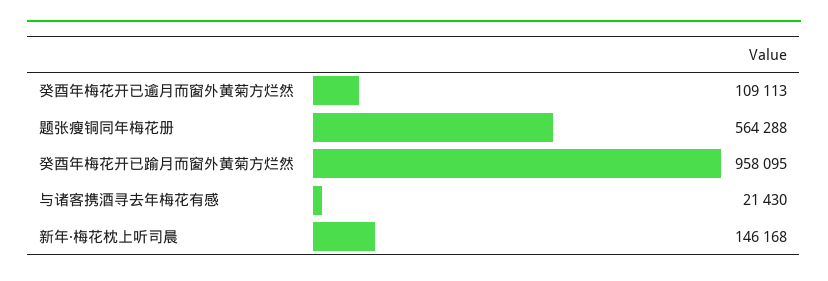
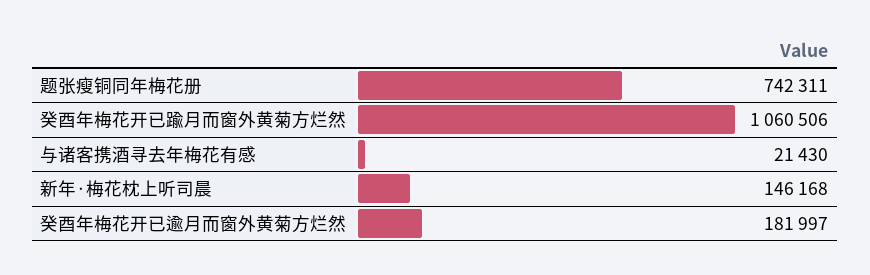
  {
-   "癸酉年梅花开已逾月而窗外黄菊方烂然": 109113,
+   "癸酉年梅花开已逾月而窗外黄菊方烂然": 181997,
-   "题张瘦铜同年梅花册": 564288,
+   "题张瘦铜同年梅花册": 742311,
-   "癸酉年梅花开已踰月而窗外黄菊方烂然": 958095,
+   "癸酉年梅花开已踰月而窗外黄菊方烂然": 1060506,
    "与诸客携酒寻去年梅花有感": 21430,
    "新年·梅花枕上听司晨": 146168
  }

